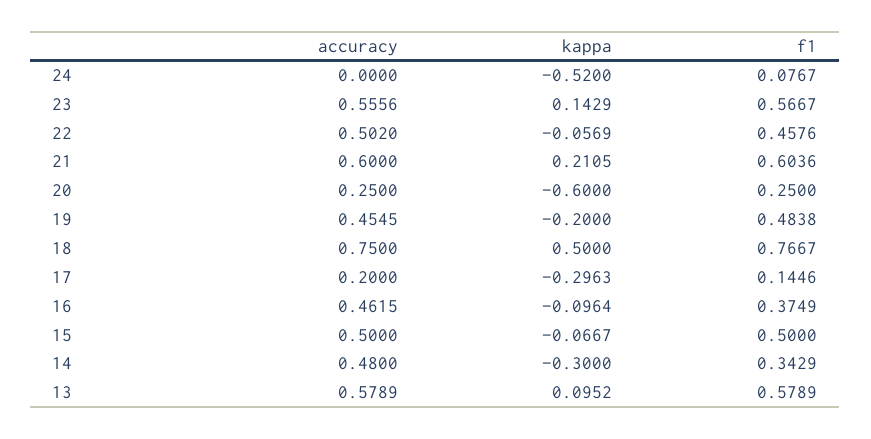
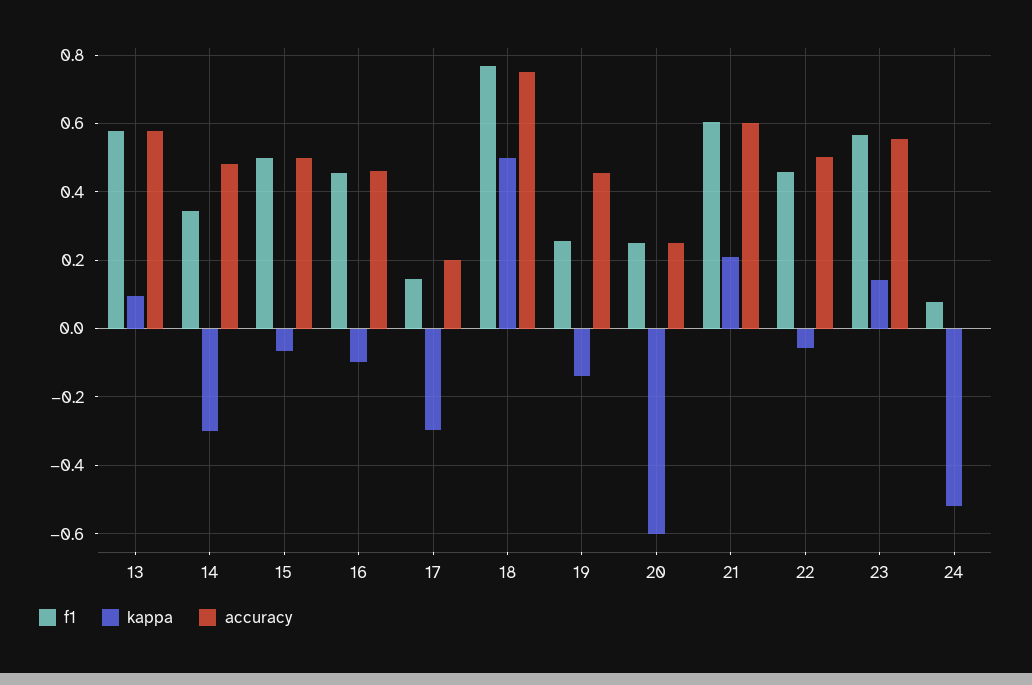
  {
    "accuracy": {
      "24": 0,
      "23": 0.5556,
      "22": 0.502,
      "21": 0.6,
      "20": 0.25,
      "19": 0.4545,
      "18": 0.75,
      "17": 0.2,
      "16": 0.4615,
      "15": 0.5,
      "14": 0.48,
      "13": 0.5789
    },
    "kappa": {
      "24": -0.52,
      "23": 0.1429,
      "22": -0.0569,
      "21": 0.2105,
      "20": -0.6,
-     "19": -0.2,
+     "19": -0.14,
      "18": 0.5,
      "17": -0.2963,
      "16": -0.0964,
      "15": -0.0667,
      "14": -0.3,
      "13": 0.0952
    },
    "f1": {
      "24": 0.0767,
      "23": 0.5667,
      "22": 0.4576,
      "21": 0.6036,
      "20": 0.25,
-     "19": 0.4838,
+     "19": 0.26,
      "18": 0.7667,
      "17": 0.1446,
-     "16": 0.3749,
+     "16": 0.46,
      "15": 0.5,
      "14": 0.3429,
      "13": 0.5789
    }
  }

